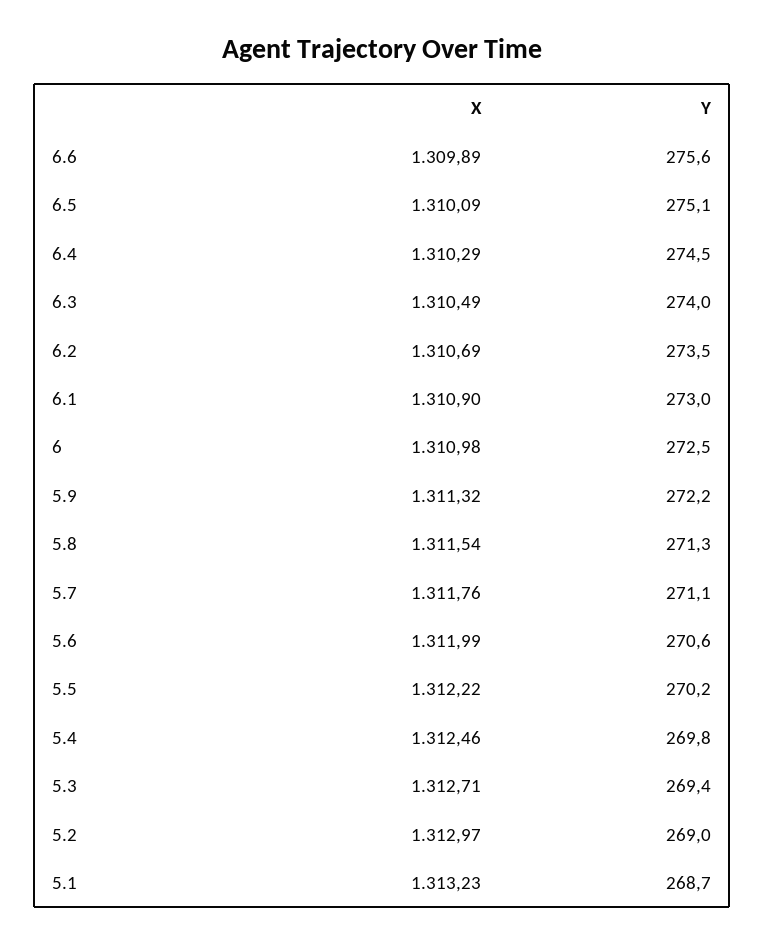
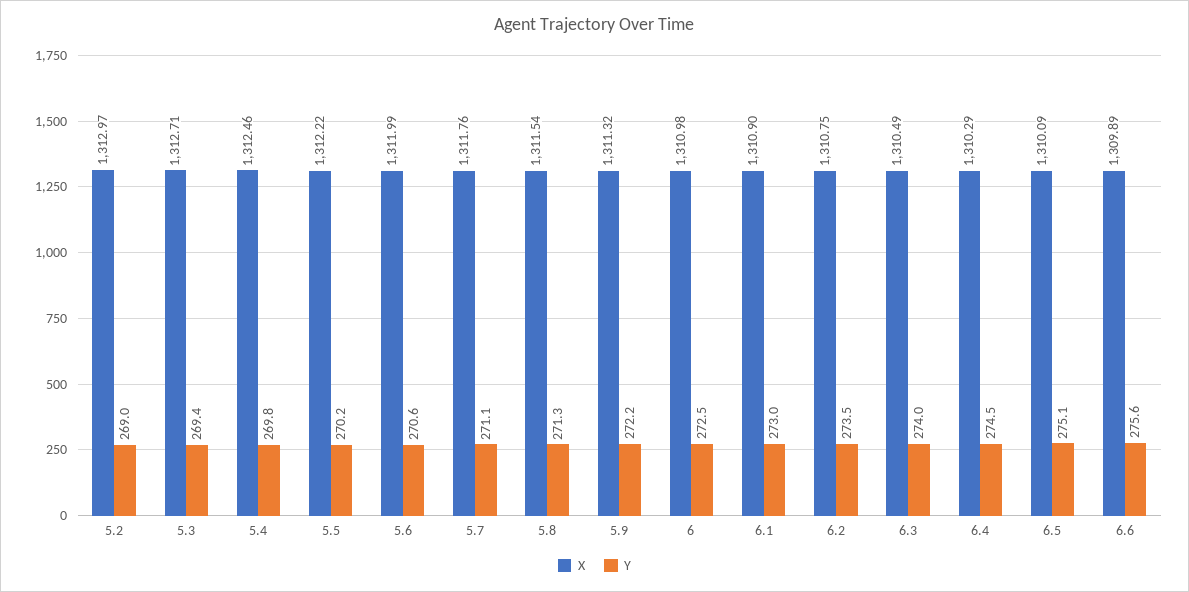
  {
    "X": {
      "6.6": 1309.89,
      "6.5": 1310.09,
      "6.4": 1310.29,
      "6.3": 1310.49,
-     "6.2": 1310.69,
+     "6.2": 1310.75,
      "6.1": 1310.9,
      "6": 1310.98,
      "5.9": 1311.32,
      "5.8": 1311.54,
      "5.7": 1311.76,
      "5.6": 1311.99,
      "5.5": 1312.22,
      "5.4": 1312.46,
      "5.3": 1312.71,
-     "5.2": 1312.97,
+     "5.2": 1312.97
-     "5.1": 1313.23
    },
    "Y": {
      "6.6": 275.6,
      "6.5": 275.1,
      "6.4": 274.5,
      "6.3": 274,
      "6.2": 273.5,
      "6.1": 273,
      "6": 272.5,
      "5.9": 272.2,
      "5.8": 271.3,
      "5.7": 271.1,
      "5.6": 270.6,
      "5.5": 270.2,
      "5.4": 269.8,
      "5.3": 269.4,
-     "5.2": 269,
+     "5.2": 269
-     "5.1": 268.7
    }
  }

